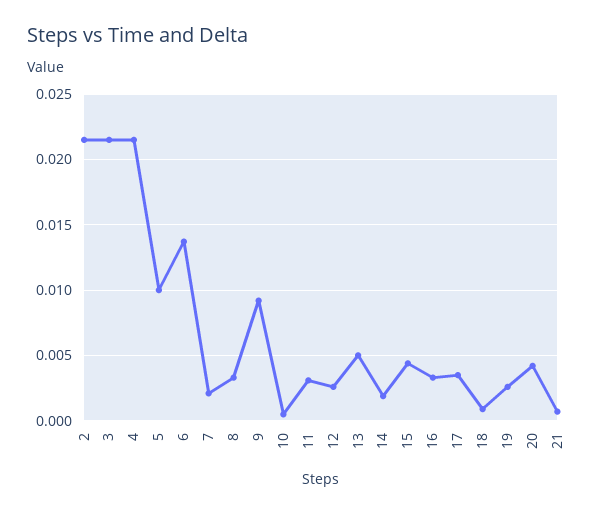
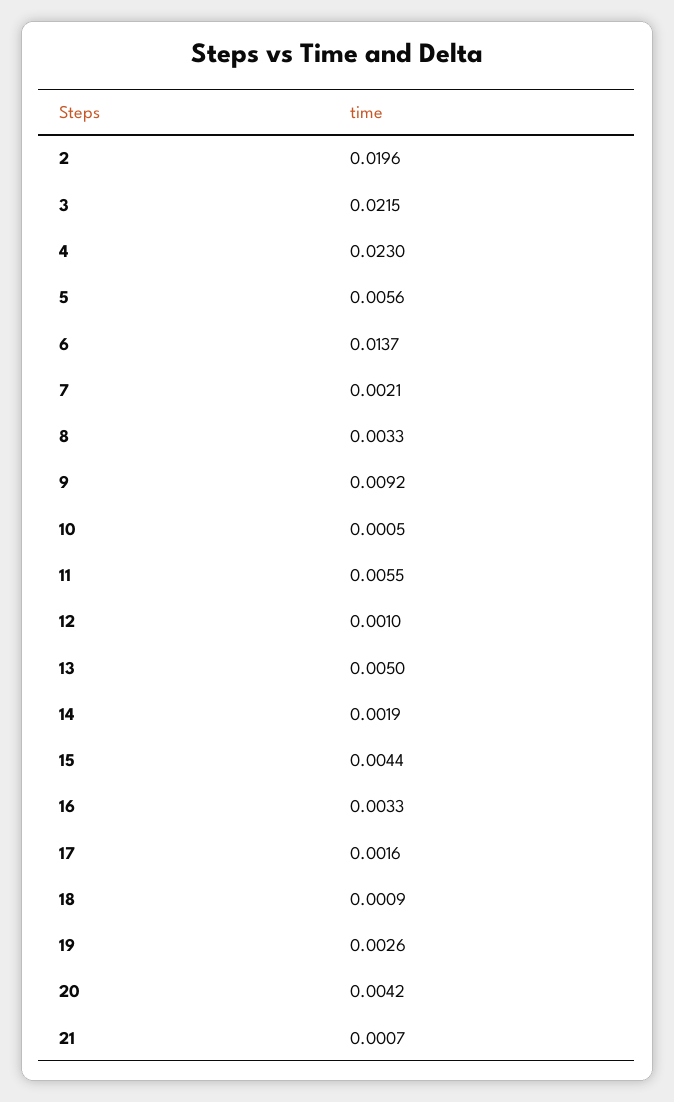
  {
-   "2": 0.0215,
+   "2": 0.0196,
    "3": 0.0215,
-   "4": 0.0215,
+   "4": 0.023,
-   "5": 0.01,
+   "5": 0.0056,
    "6": 0.0137,
    "7": 0.0021,
    "8": 0.0033,
    "9": 0.0092,
    "10": 0.0005,
-   "11": 0.003,
+   "11": 0.0055,
-   "12": 0.0025,
+   "12": 0.001,
    "13": 0.005,
    "14": 0.0019,
    "15": 0.0044,
    "16": 0.0033,
-   "17": 0.0035,
+   "17": 0.0016,
    "18": 0.0009,
    "19": 0.0026,
    "20": 0.0042,
    "21": 0.0007
  }

